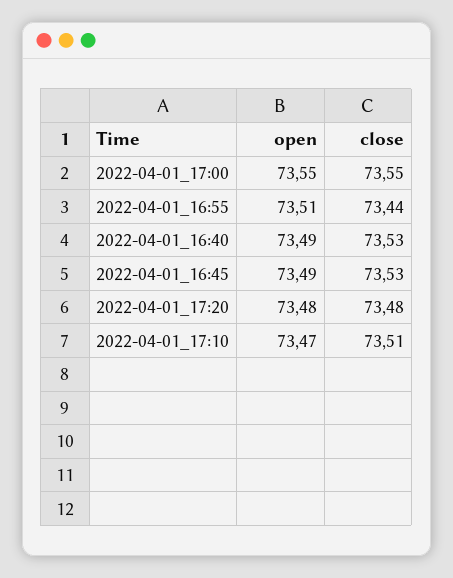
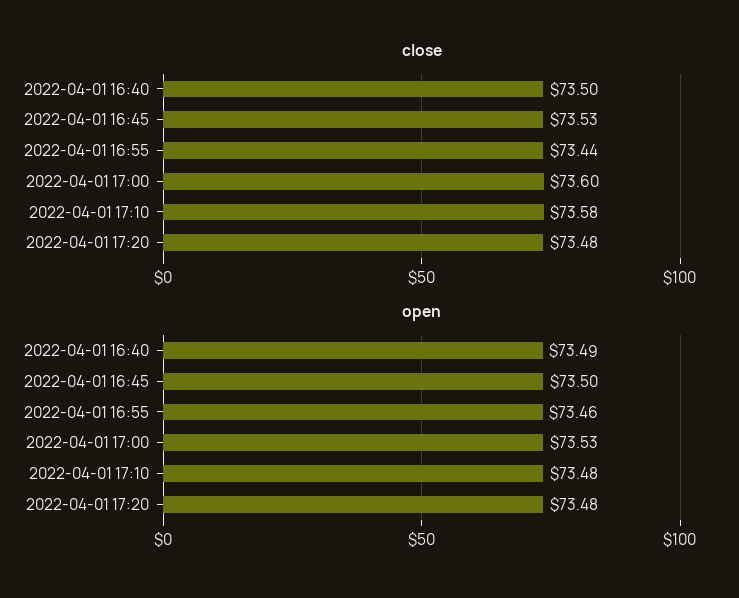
  {
    "open": {
-     "2022-04-01_17:00": 73.55,
+     "2022-04-01_17:00": 73.53,
-     "2022-04-01_16:55": 73.51,
+     "2022-04-01_16:55": 73.46,
      "2022-04-01_16:40": 73.49,
-     "2022-04-01_16:45": 73.49,
+     "2022-04-01_16:45": 73.5,
      "2022-04-01_17:20": 73.48,
-     "2022-04-01_17:10": 73.47
+     "2022-04-01_17:10": 73.48
    },
    "close": {
-     "2022-04-01_17:00": 73.55,
+     "2022-04-01_17:00": 73.6,
      "2022-04-01_16:55": 73.44,
-     "2022-04-01_16:40": 73.53,
+     "2022-04-01_16:40": 73.5,
      "2022-04-01_16:45": 73.53,
      "2022-04-01_17:20": 73.48,
-     "2022-04-01_17:10": 73.51
+     "2022-04-01_17:10": 73.58
    }
  }

